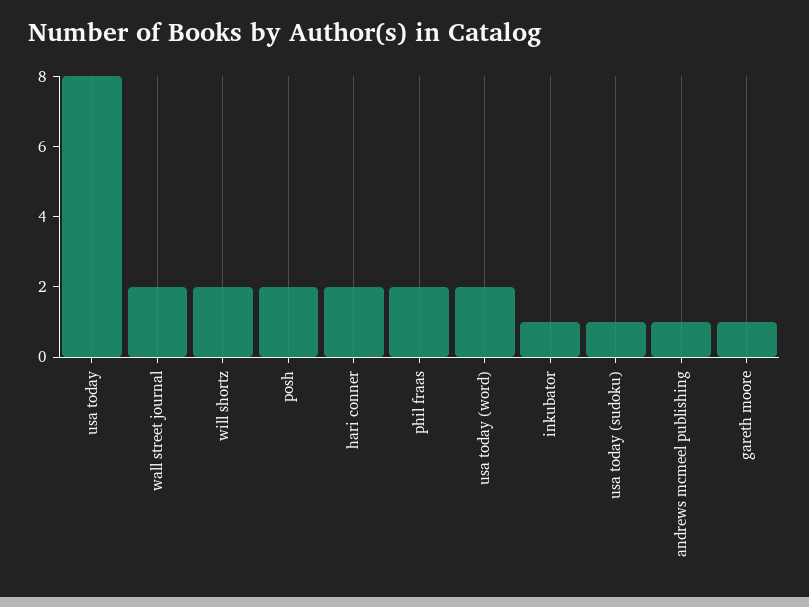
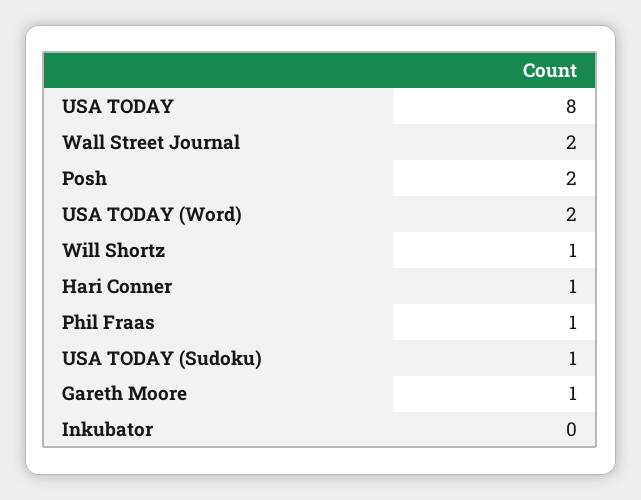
  {
    "usa today": 8,
    "wall street journal": 2,
-   "will shortz": 2,
+   "will shortz": 1,
    "posh": 2,
-   "hari conner": 2,
+   "hari conner": 1,
-   "phil fraas": 2,
+   "phil fraas": 1,
    "usa today (word)": 2,
-   "inkubator": 1,
+   "inkubator": 0,
    "usa today (sudoku)": 1,
-   "andrews mcmeel publishing": 1,
    "gareth moore": 1
  }

